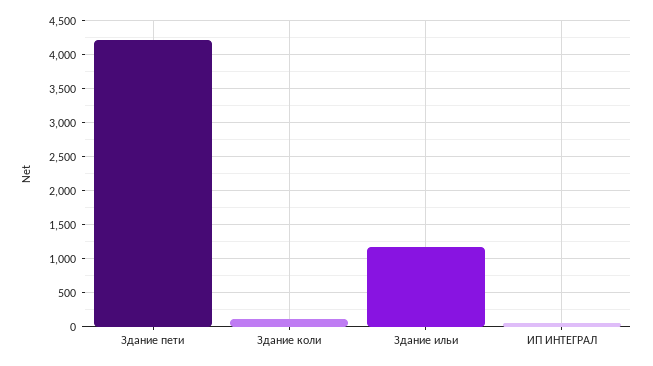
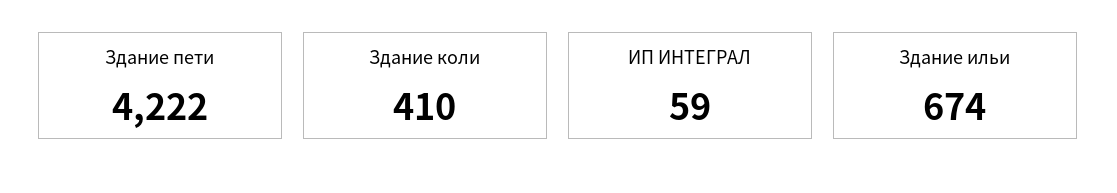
  {
    "Здание пети": 4222,
-   "Здание коли": 100,
+   "Здание коли": 410,
-   "Здание ильи": 1200,
+   "Здание ильи": 674,
    "ИП ИНТЕГРАЛ": 59
  }

